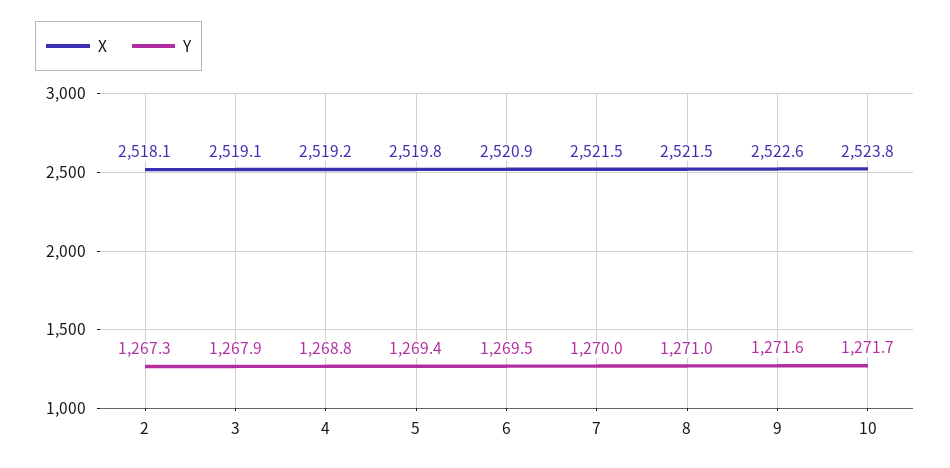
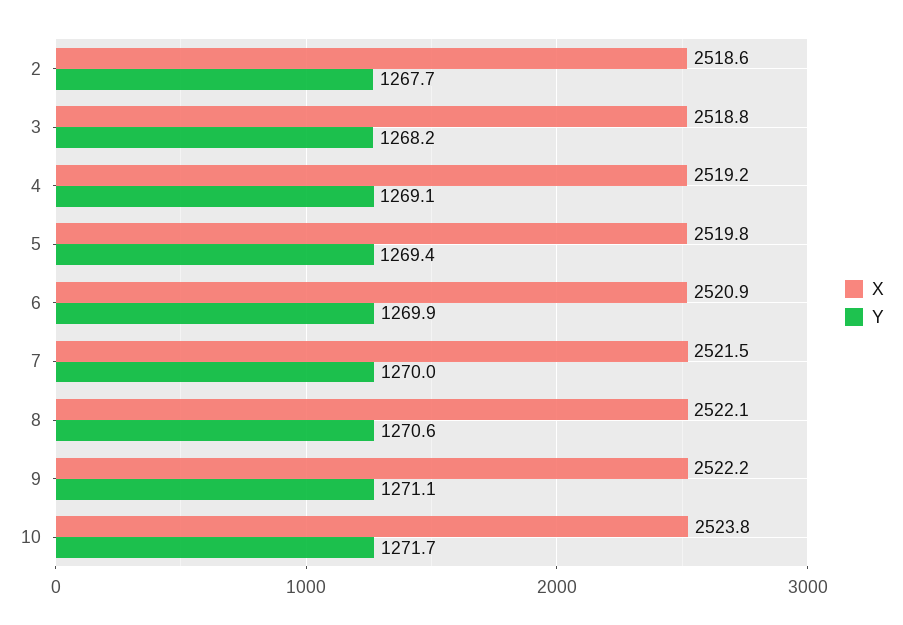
  {
    "X": {
-     "2": 2518.1,
+     "2": 2518.6,
-     "3": 2519.1,
+     "3": 2518.8,
      "4": 2519.2,
      "5": 2519.8,
      "6": 2520.9,
      "7": 2521.5,
-     "8": 2521.5,
+     "8": 2522.1,
-     "9": 2522.6,
+     "9": 2522.2,
      "10": 2523.8
    },
    "Y": {
-     "2": 1267.3,
+     "2": 1267.7,
-     "3": 1267.9,
+     "3": 1268.2,
-     "4": 1268.8,
+     "4": 1269.1,
      "5": 1269.4,
-     "6": 1269.5,
+     "6": 1269.9,
      "7": 1270,
-     "8": 1271,
+     "8": 1270.6,
-     "9": 1271.6,
+     "9": 1271.1,
      "10": 1271.7
    }
  }

